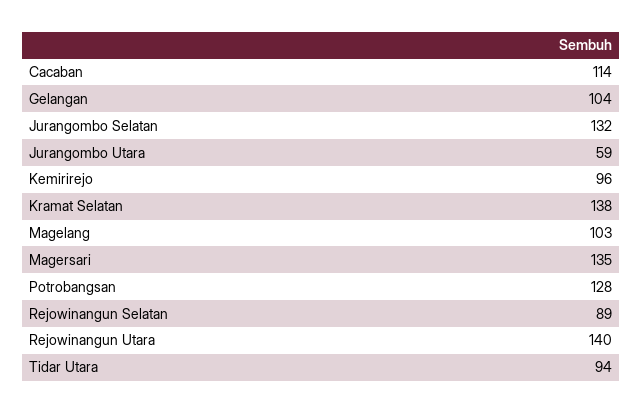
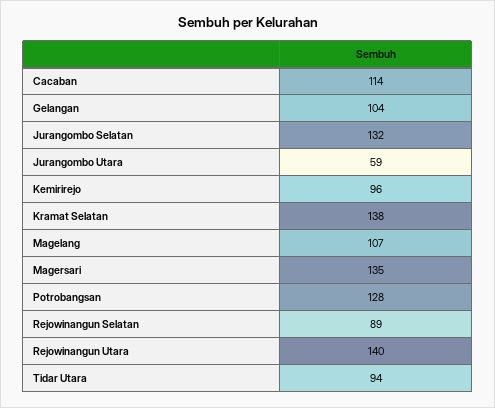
  {
    "Cacaban": 114,
    "Gelangan": 104,
    "Jurangombo Selatan": 132,
    "Jurangombo Utara": 59,
    "Kemirirejo": 96,
    "Kramat Selatan": 138,
-   "Magelang": 103,
+   "Magelang": 107,
    "Magersari": 135,
    "Potrobangsan": 128,
    "Rejowinangun Selatan": 89,
    "Rejowinangun Utara": 140,
    "Tidar Utara": 94
  }

